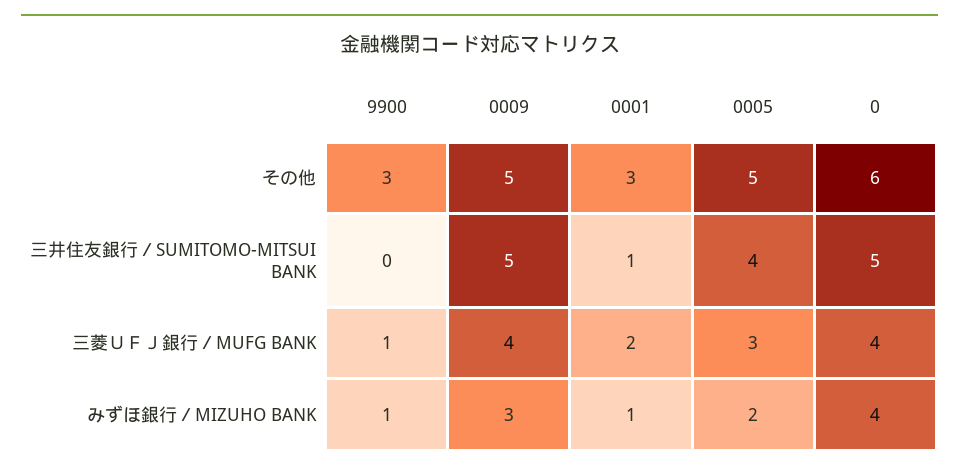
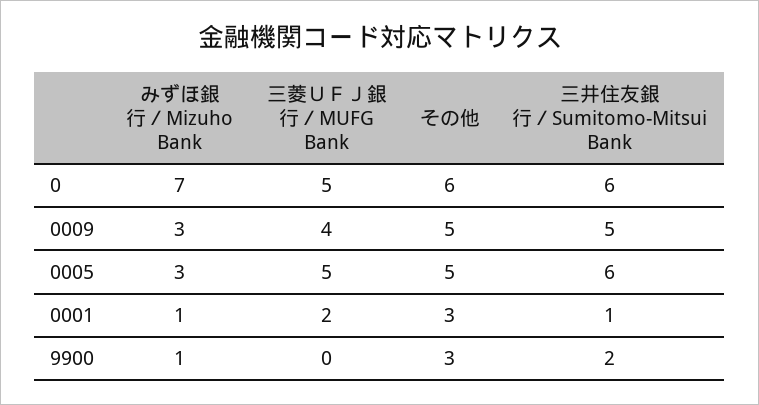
  {
    "9900": {
      "その他": 3,
-     "三井住友銀行／SUMITOMO-MITSUI BANK": 0,
+     "三井住友銀行／SUMITOMO-MITSUI BANK": 2,
-     "三菱ＵＦＪ銀行／MUFG BANK": 1,
+     "三菱ＵＦＪ銀行／MUFG BANK": 0,
      "みずほ銀行／MIZUHO BANK": 1
    },
    "0009": {
      "その他": 5,
      "三井住友銀行／SUMITOMO-MITSUI BANK": 5,
      "三菱ＵＦＪ銀行／MUFG BANK": 4,
      "みずほ銀行／MIZUHO BANK": 3
    },
    "0001": {
      "その他": 3,
      "三井住友銀行／SUMITOMO-MITSUI BANK": 1,
      "三菱ＵＦＪ銀行／MUFG BANK": 2,
      "みずほ銀行／MIZUHO BANK": 1
    },
    "0005": {
      "その他": 5,
-     "三井住友銀行／SUMITOMO-MITSUI BANK": 4,
+     "三井住友銀行／SUMITOMO-MITSUI BANK": 6,
-     "三菱ＵＦＪ銀行／MUFG BANK": 3,
+     "三菱ＵＦＪ銀行／MUFG BANK": 5,
-     "みずほ銀行／MIZUHO BANK": 2
+     "みずほ銀行／MIZUHO BANK": 3
    },
    "0": {
      "その他": 6,
-     "三井住友銀行／SUMITOMO-MITSUI BANK": 5,
+     "三井住友銀行／SUMITOMO-MITSUI BANK": 6,
-     "三菱ＵＦＪ銀行／MUFG BANK": 4,
+     "三菱ＵＦＪ銀行／MUFG BANK": 5,
-     "みずほ銀行／MIZUHO BANK": 4
+     "みずほ銀行／MIZUHO BANK": 7
    }
  }

